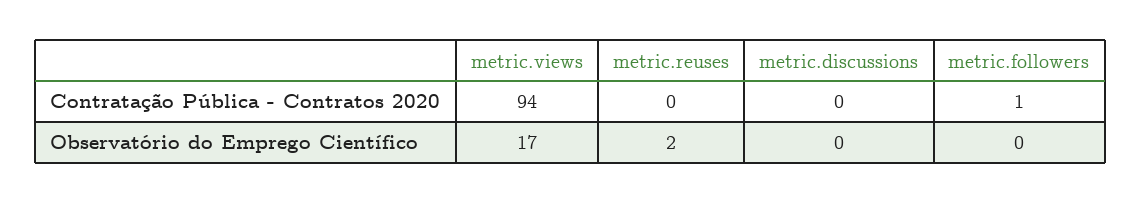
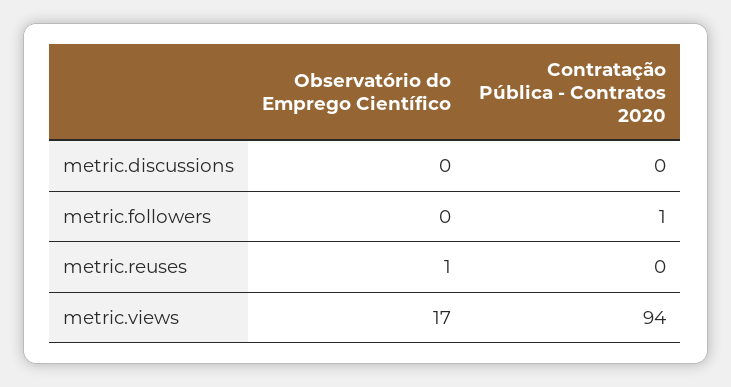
  {
    "metric.views": {
      "Contratação Pública - Contratos 2020": 94,
      "Observatório do Emprego Científico": 17
    },
    "metric.reuses": {
      "Contratação Pública - Contratos 2020": 0,
-     "Observatório do Emprego Científico": 2
+     "Observatório do Emprego Científico": 1
    },
    "metric.discussions": {
      "Contratação Pública - Contratos 2020": 0,
      "Observatório do Emprego Científico": 0
    },
    "metric.followers": {
      "Contratação Pública - Contratos 2020": 1,
      "Observatório do Emprego Científico": 0
    }
  }

